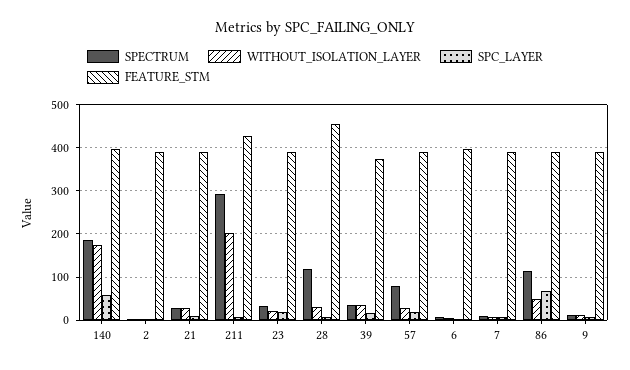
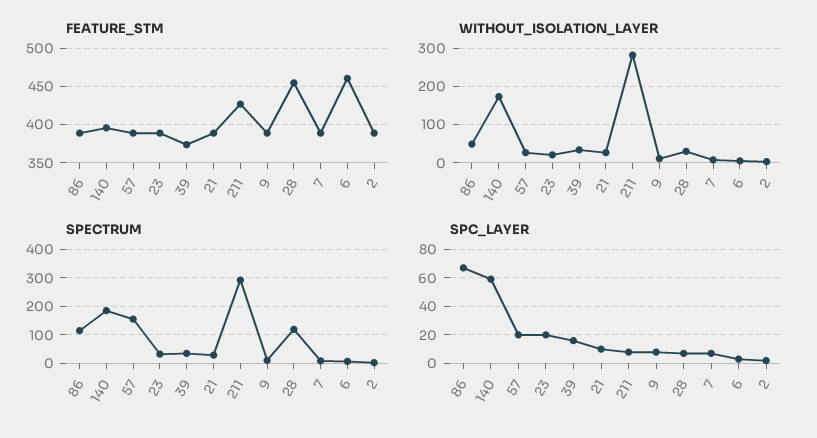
  {
    "SPECTRUM": {
      "140": 180,
      "2": 0,
      "21": 20,
      "211": 300,
      "23": 40,
      "28": 120,
      "39": 40,
-     "57": 80,
+     "57": 150,
      "6": 0,
      "7": 0,
      "86": 120,
      "9": 20
    },
    "WITHOUT_ISOLATION_LAYER": {
      "140": 180,
      "2": 0,
      "21": 20,
-     "211": 200,
+     "211": 280,
      "23": 20,
      "28": 40,
      "39": 40,
      "57": 20,
      "6": 0,
      "7": 0,
      "86": 40,
      "9": 20
    },
    "SPC_LAYER": {
      "140": 60,
      "2": 0,
      "21": 10,
      "211": 10,
      "23": 20,
      "28": 5,
      "39": 15,
      "57": 20,
      "6": 5,
      "7": 5,
      "86": 65,
      "9": 10
    },
    "FEATURE_STM": {
      "140": 400,
      "2": 390,
      "21": 390,
      "211": 430,
      "23": 390,
      "28": 460,
      "39": 370,
      "57": 390,
-     "6": 400,
+     "6": 460,
      "7": 390,
      "86": 390,
      "9": 390
    }
  }

